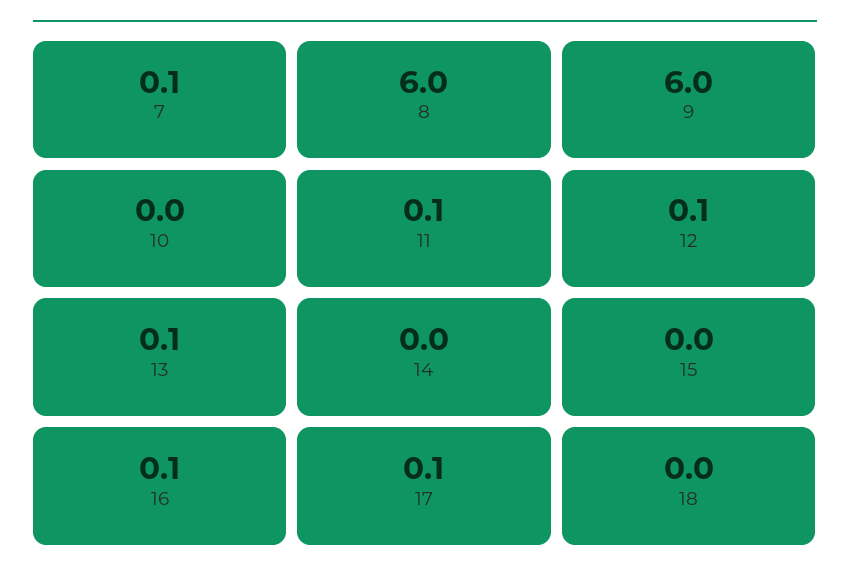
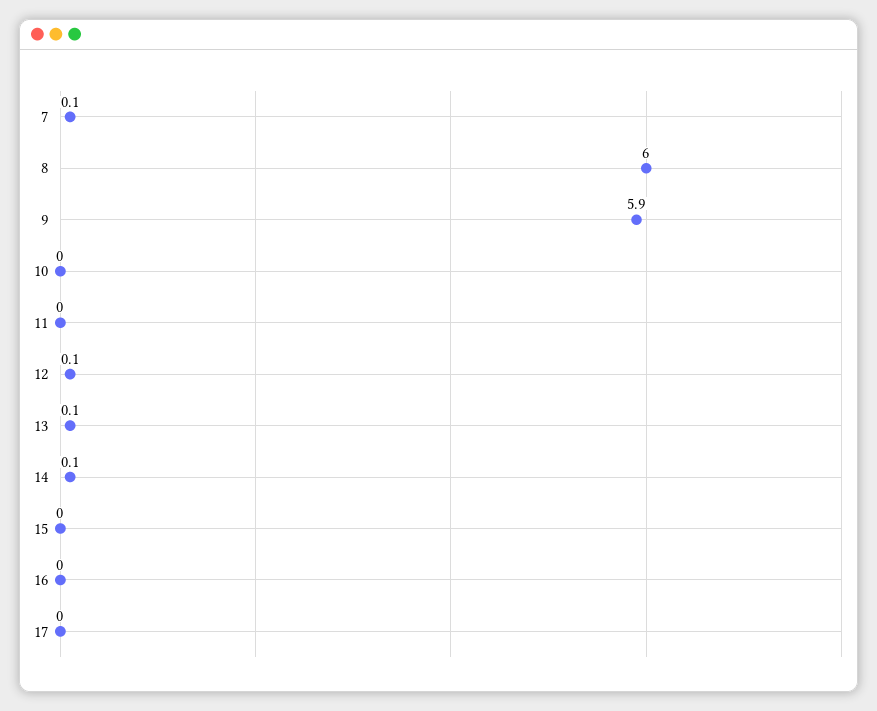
  {
    "7": 0.1,
    "8": 6,
-   "9": 6,
+   "9": 5.9,
    "10": 0,
-   "11": 0.1,
+   "11": 0,
    "12": 0.1,
    "13": 0.1,
-   "14": 0,
+   "14": 0.1,
    "15": 0,
-   "16": 0.1,
+   "16": 0,
-   "17": 0.1,
+   "17": 0
-   "18": 0
  }

